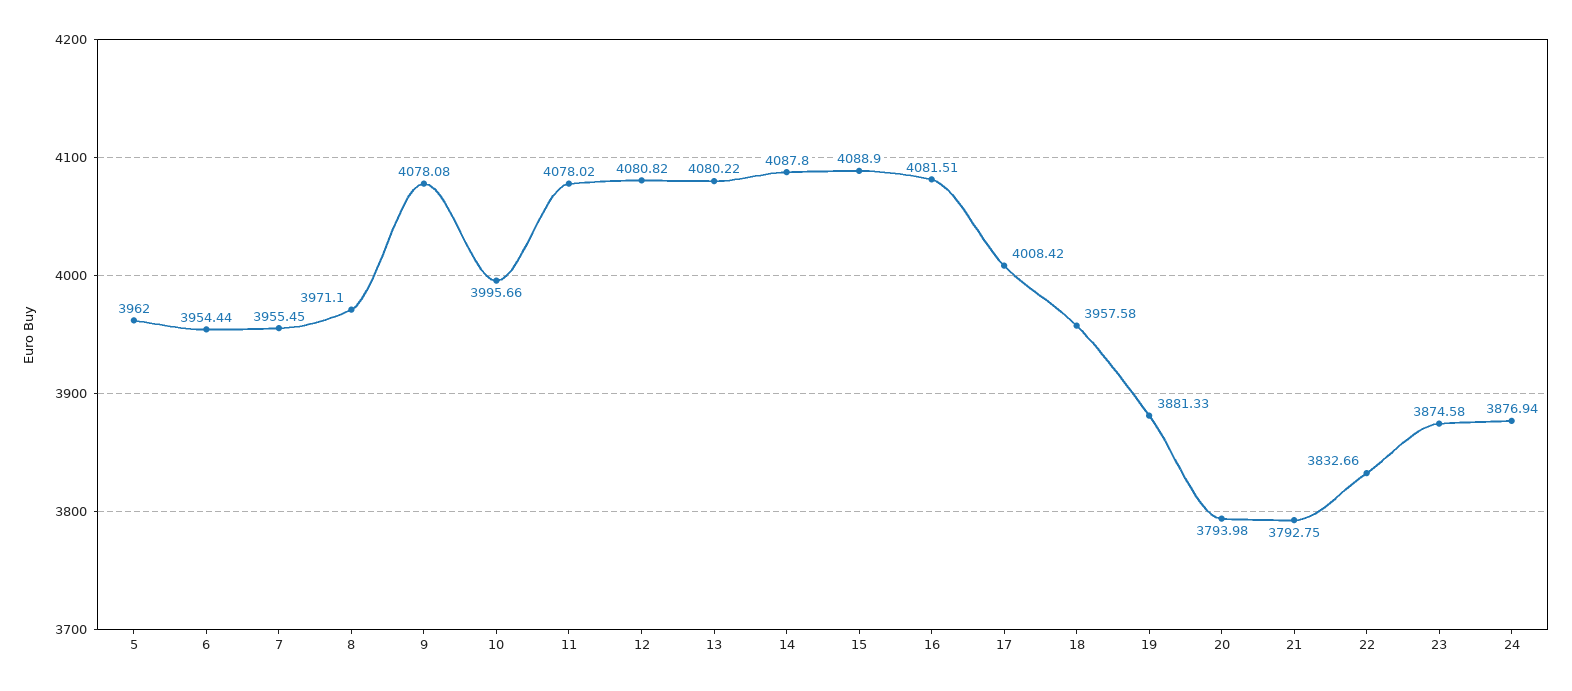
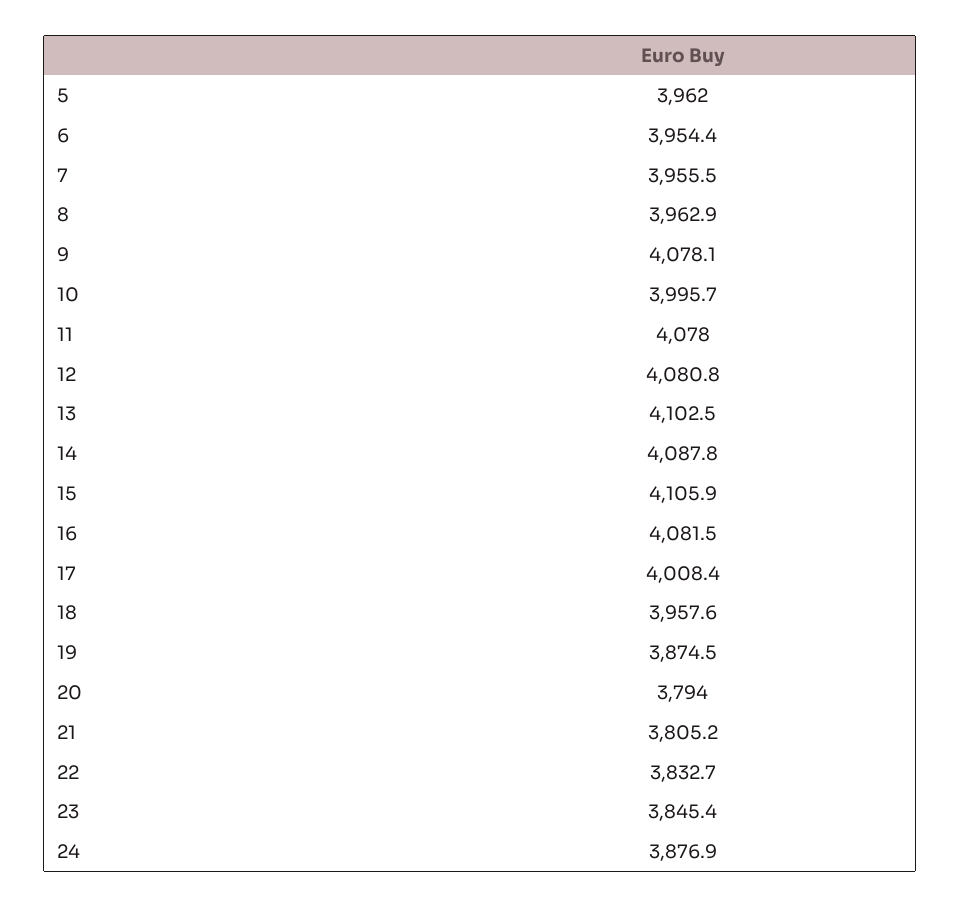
  {
    "5": 3962,
    "6": 3954.44,
    "7": 3955.45,
-   "8": 3971.1,
+   "8": 3962.9,
    "9": 4078.08,
    "10": 3995.66,
    "11": 4078.02,
    "12": 4080.82,
-   "13": 4080.22,
+   "13": 4102.5,
    "14": 4087.8,
-   "15": 4088.9,
+   "15": 4105.9,
    "16": 4081.51,
    "17": 4008.42,
    "18": 3957.58,
-   "19": 3881.33,
+   "19": 3874.5,
    "20": 3793.98,
-   "21": 3792.75,
+   "21": 3805.2,
    "22": 3832.66,
-   "23": 3874.58,
+   "23": 3845.4,
    "24": 3876.94
  }

